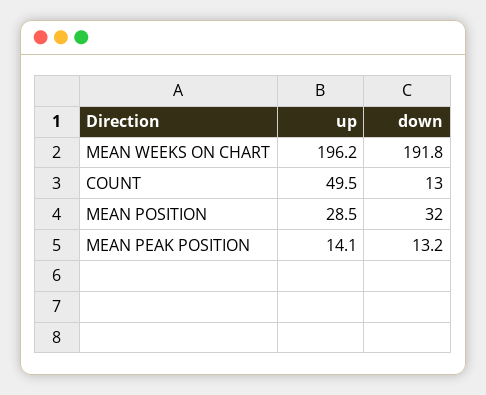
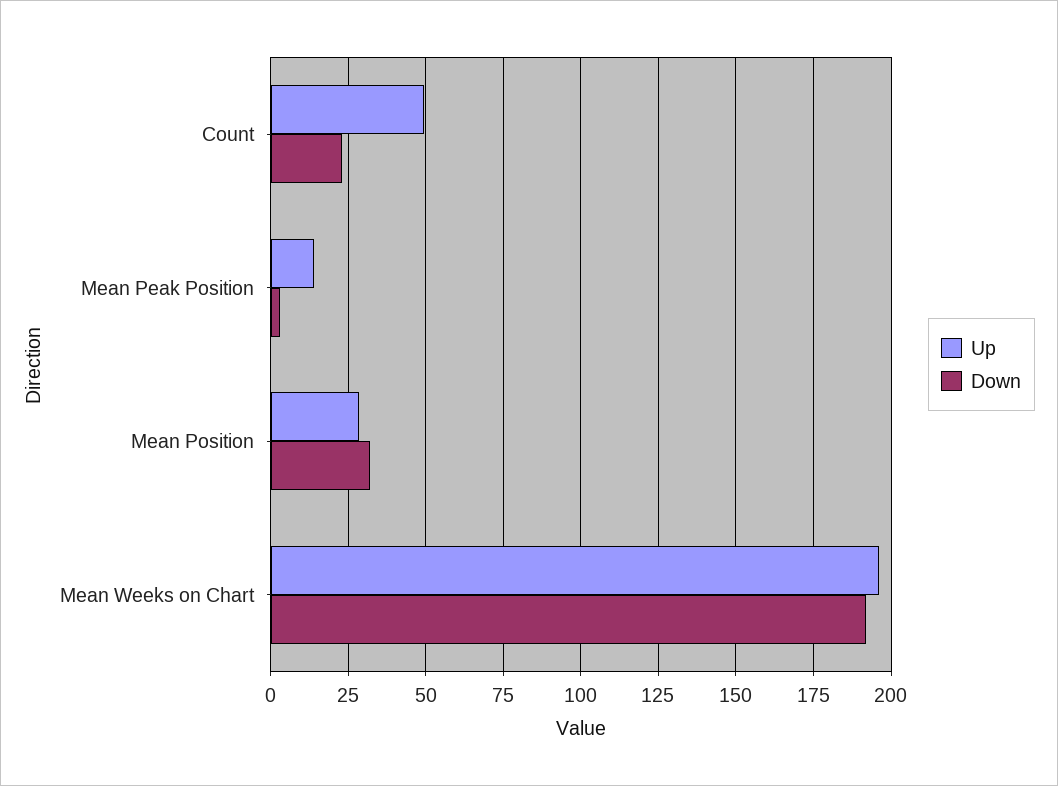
  {
    "up": {
      "MEAN WEEKS ON CHART": 196.2,
      "COUNT": 49.5,
      "MEAN POSITION": 28.5,
      "MEAN PEAK POSITION": 14.1
    },
    "down": {
      "MEAN WEEKS ON CHART": 191.8,
-     "COUNT": 13,
+     "COUNT": 22.5,
      "MEAN POSITION": 32,
-     "MEAN PEAK POSITION": 13.2
+     "MEAN PEAK POSITION": 2.5
    }
  }

